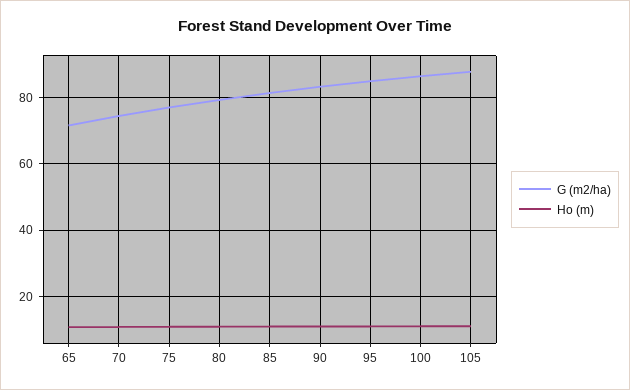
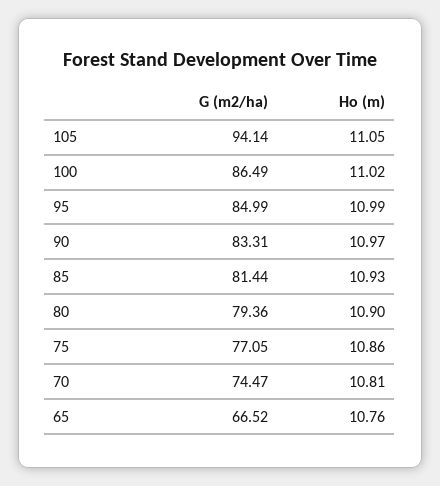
  {
    "G (m2/ha)": {
-     "65": 72,
+     "65": 66.52,
      "70": 74.47,
      "75": 77.05,
      "80": 79.36,
      "85": 81.44,
      "90": 83.31,
      "95": 84.99,
      "100": 86.49,
-     "105": 88
+     "105": 94.14
    },
    "Ho (m)": {
      "65": 10.76,
      "70": 10.81,
      "75": 10.86,
      "80": 10.9,
      "85": 10.93,
      "90": 10.97,
      "95": 10.99,
      "100": 11.02,
      "105": 11.05
    }
  }

